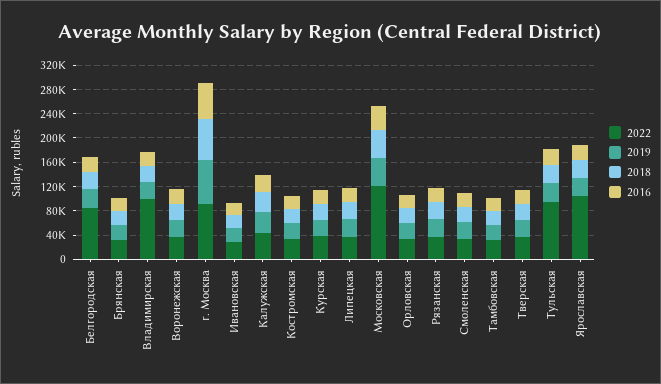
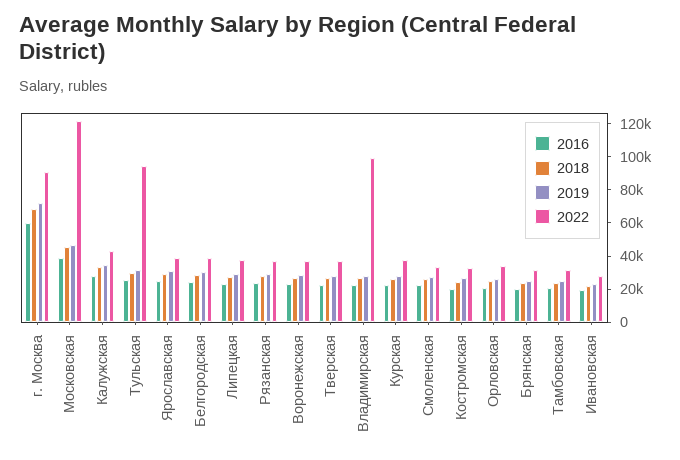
  {
    "2022": {
-     "Белгородская": 80000,
+     "Белгородская": 40000,
      "Брянская": 30000,
      "Владимирская": 100000,
      "Воронежская": 35000,
      "г. Москва": 90000,
      "Ивановская": 30000,
      "Калужская": 45000,
      "Костромская": 35000,
      "Курская": 40000,
      "Липецкая": 35000,
      "Московская": 120000,
      "Орловская": 35000,
      "Рязанская": 35000,
      "Смоленская": 35000,
      "Тамбовская": 30000,
      "Тверская": 35000,
      "Тульская": 95000,
-     "Ярославская": 100000
+     "Ярославская": 40000
    },
    "2019": {
      "Белгородская": 30000,
      "Брянская": 25000,
      "Владимирская": 30000,
      "Воронежская": 30000,
      "г. Москва": 70000,
      "Ивановская": 25000,
      "Калужская": 35000,
      "Костромская": 25000,
      "Курская": 30000,
      "Липецкая": 30000,
      "Московская": 45000,
      "Орловская": 25000,
      "Рязанская": 30000,
      "Смоленская": 25000,
      "Тамбовская": 25000,
      "Тверская": 30000,
      "Тульская": 30000,
      "Ярославская": 30000
    },
    "2018": {
      "Белгородская": 30000,
      "Брянская": 25000,
      "Владимирская": 25000,
      "Воронежская": 25000,
      "г. Москва": 70000,
      "Ивановская": 20000,
      "Калужская": 35000,
      "Костромская": 25000,
      "Курская": 25000,
      "Липецкая": 25000,
      "Московская": 45000,
      "Орловская": 25000,
      "Рязанская": 30000,
      "Смоленская": 25000,
      "Тамбовская": 25000,
      "Тверская": 25000,
      "Тульская": 30000,
      "Ярославская": 30000
    },
    "2016": {
      "Белгородская": 25000,
      "Брянская": 20000,
      "Владимирская": 25000,
      "Воронежская": 25000,
      "г. Москва": 60000,
      "Ивановская": 20000,
      "Калужская": 30000,
      "Костромская": 20000,
      "Курская": 25000,
      "Липецкая": 25000,
      "Московская": 40000,
      "Орловская": 20000,
      "Рязанская": 25000,
      "Смоленская": 25000,
      "Тамбовская": 20000,
      "Тверская": 25000,
      "Тульская": 25000,
      "Ярославская": 25000
    }
  }

